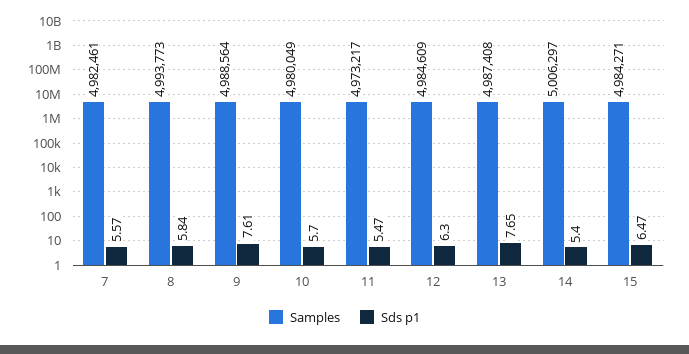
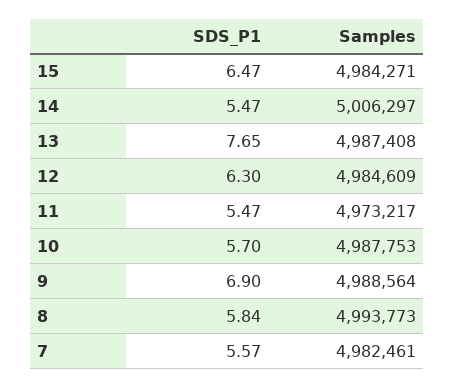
  {
    "Samples": {
      "7": 4982461,
      "8": 4993773,
      "9": 4988564,
-     "10": 4980049,
+     "10": 4987753,
      "11": 4973217,
      "12": 4984609,
      "13": 4987408,
      "14": 5006297,
      "15": 4984271
    },
    "Sds p1": {
      "7": 5.57,
      "8": 5.84,
-     "9": 7.61,
+     "9": 6.9,
      "10": 5.7,
      "11": 5.47,
      "12": 6.3,
      "13": 7.65,
-     "14": 5.4,
+     "14": 5.47,
      "15": 6.47
    }
  }

